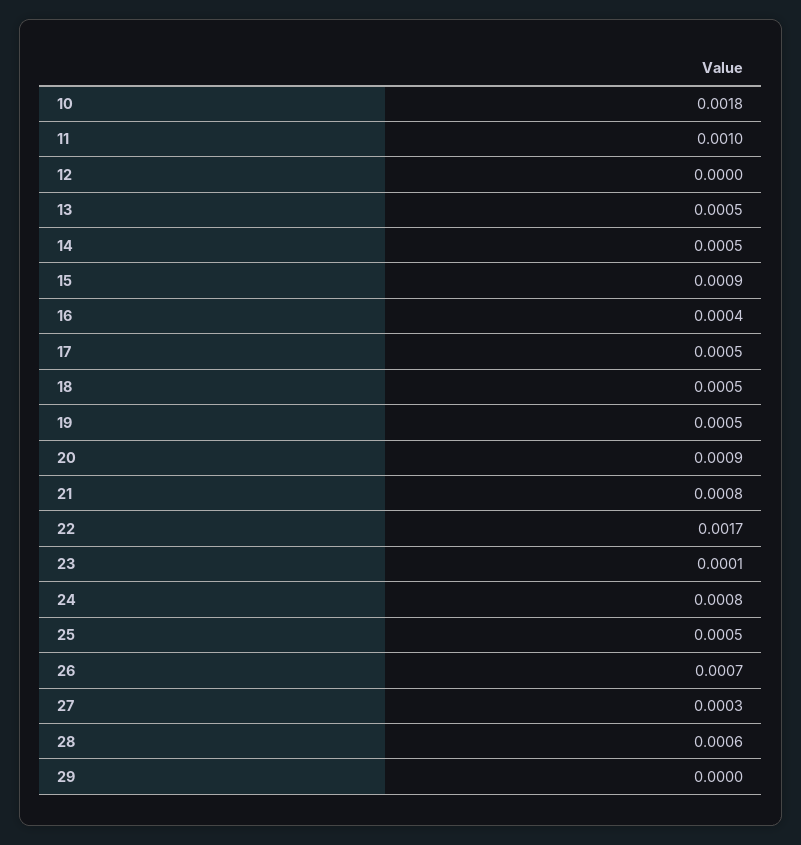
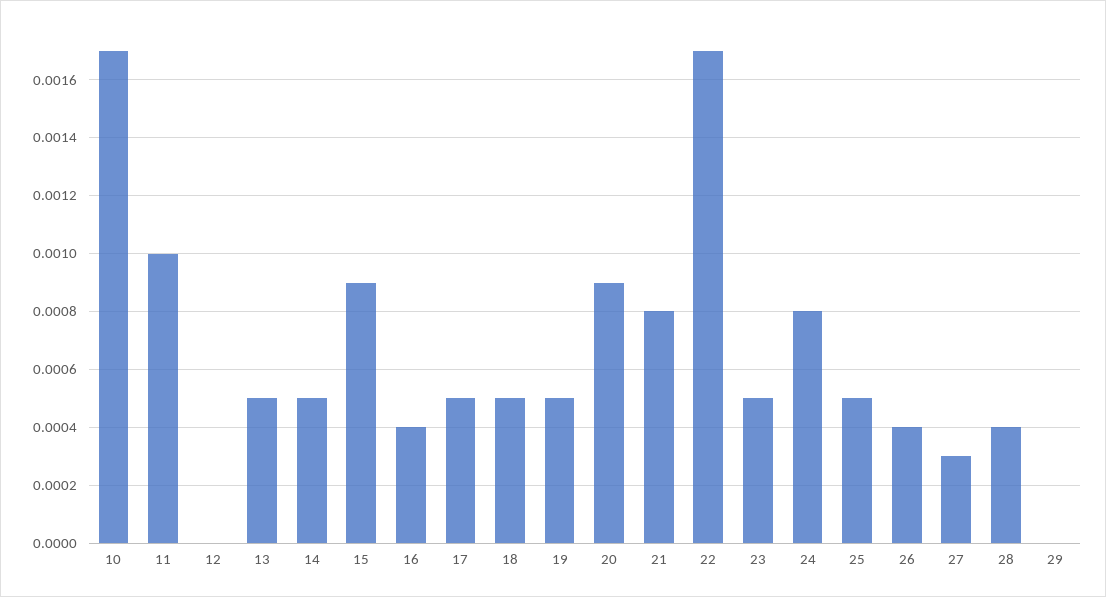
  {
-   "10": 0.0018,
+   "10": 0.0017,
    "11": 0.001,
    "12": 0,
    "13": 0.0005,
    "14": 0.0005,
    "15": 0.0009,
    "16": 0.0004,
    "17": 0.0005,
    "18": 0.0005,
    "19": 0.0005,
    "20": 0.0009,
    "21": 0.0008,
    "22": 0.0017,
-   "23": 0.0001,
+   "23": 0.0005,
    "24": 0.0008,
    "25": 0.0005,
-   "26": 0.0007,
+   "26": 0.0004,
    "27": 0.0003,
-   "28": 0.0006,
+   "28": 0.0004,
    "29": 0
  }

